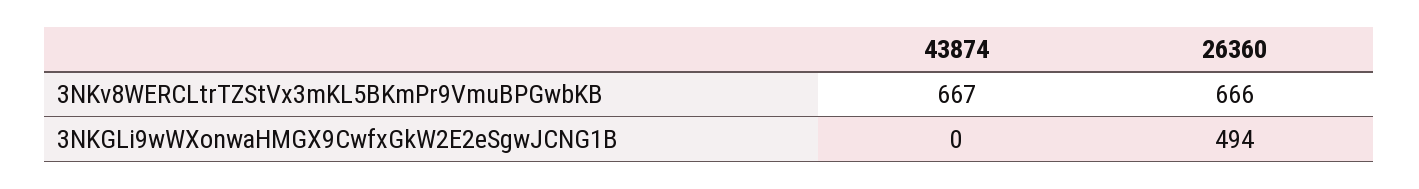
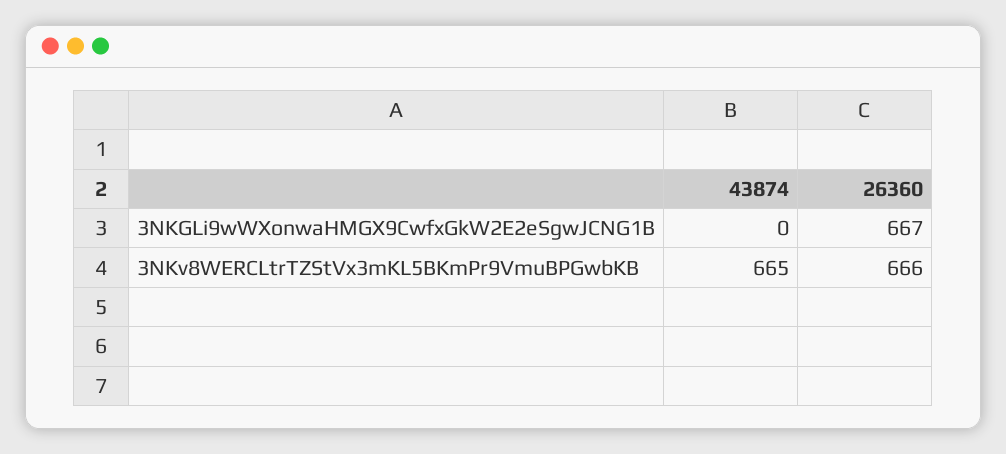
  {
    "43874": {
-     "3NKv8WERCLtrTZStVx3mKL5BKmPr9VmuBPGwbKB": 667,
+     "3NKv8WERCLtrTZStVx3mKL5BKmPr9VmuBPGwbKB": 665,
      "3NKGLi9wWXonwaHMGX9CwfxGkW2E2eSgwJCNG1B": 0
    },
    "26360": {
      "3NKv8WERCLtrTZStVx3mKL5BKmPr9VmuBPGwbKB": 666,
-     "3NKGLi9wWXonwaHMGX9CwfxGkW2E2eSgwJCNG1B": 494
+     "3NKGLi9wWXonwaHMGX9CwfxGkW2E2eSgwJCNG1B": 667
    }
  }

